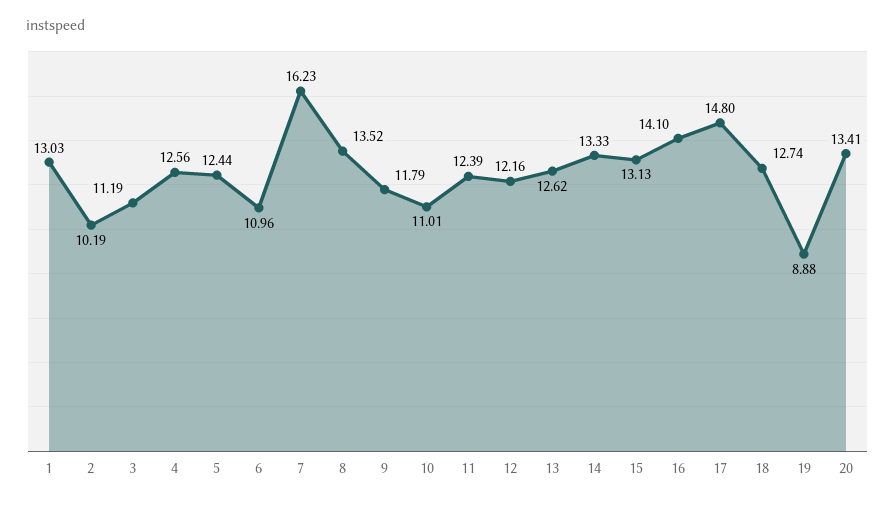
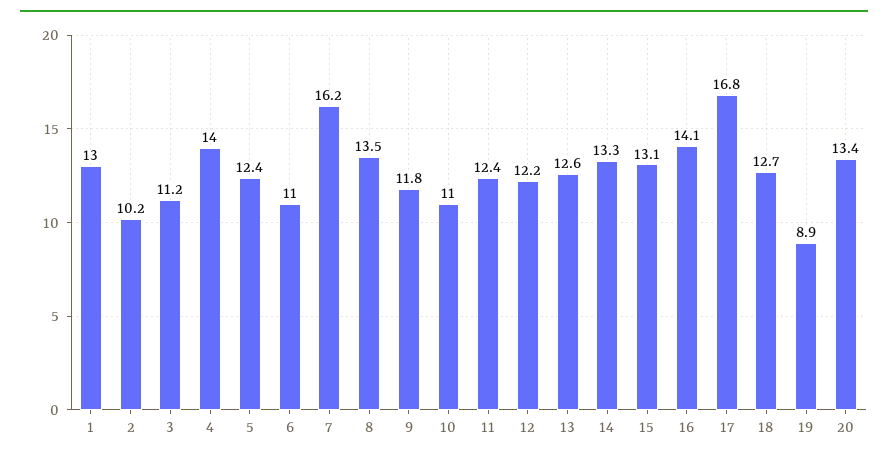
  {
    "1": 13.03,
    "2": 10.19,
    "3": 11.19,
-   "4": 12.56,
+   "4": 14,
    "5": 12.44,
    "6": 10.96,
    "7": 16.23,
    "8": 13.52,
    "9": 11.79,
    "10": 11.01,
    "11": 12.39,
    "12": 12.16,
    "13": 12.62,
    "14": 13.33,
    "15": 13.13,
    "16": 14.1,
-   "17": 14.8,
+   "17": 16.8,
    "18": 12.74,
    "19": 8.88,
    "20": 13.41
  }

